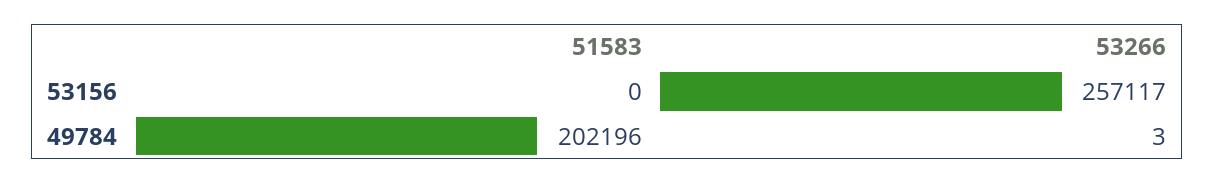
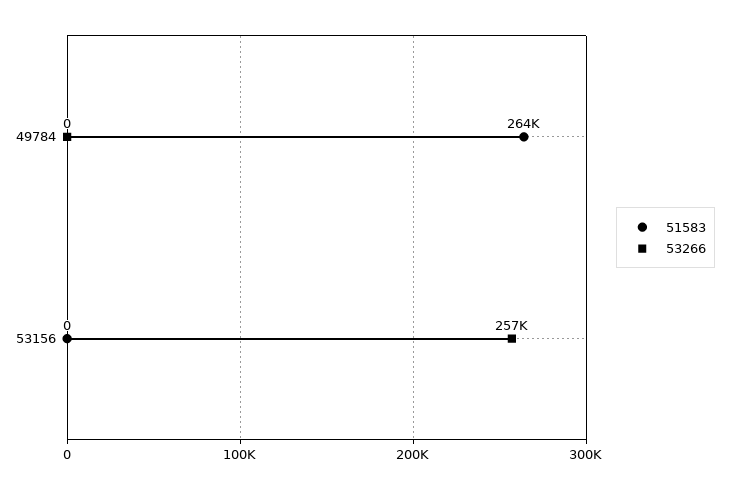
  {
    "51583": {
      "53156": 0,
-     "49784": 202196
+     "49784": 264000
    },
    "53266": {
      "53156": 257117,
-     "49784": 3
+     "49784": 0
    }
  }

